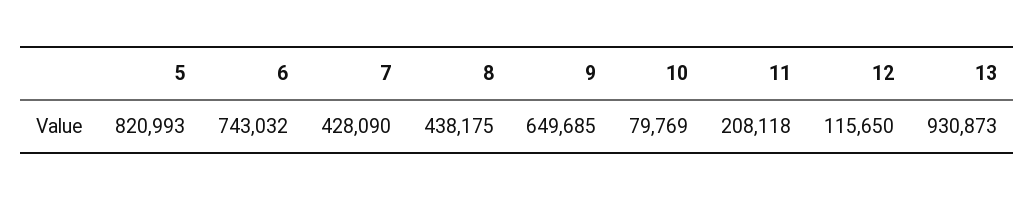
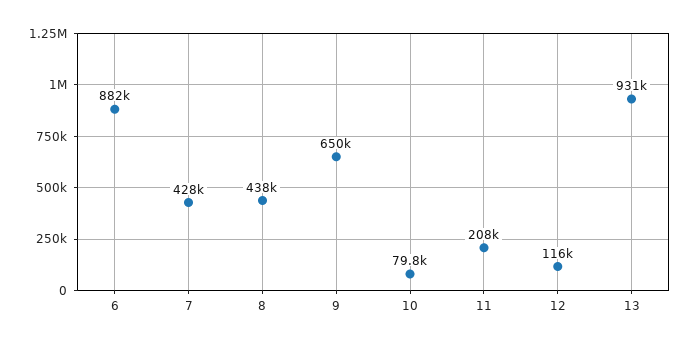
  {
-   "5": 820993,
-   "6": 743032,
+   "6": 882000,
    "7": 428090,
    "8": 438175,
    "9": 649685,
    "10": 79769,
    "11": 208118,
    "12": 115650,
    "13": 930873
  }

